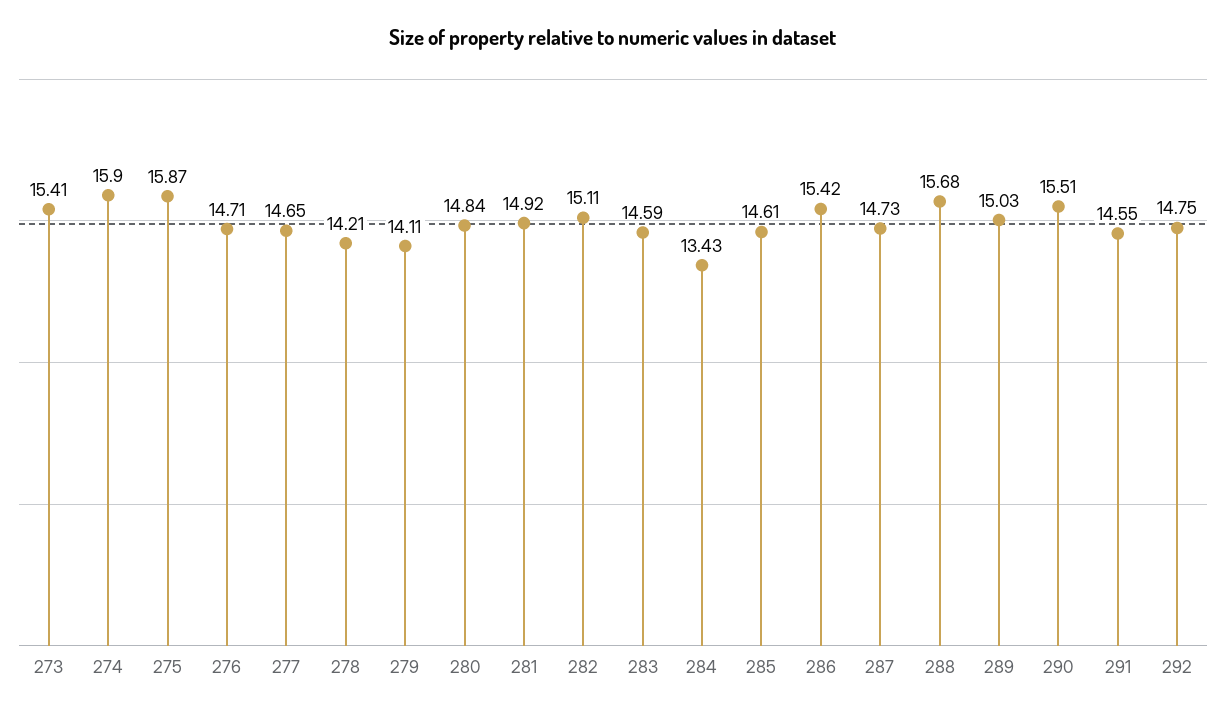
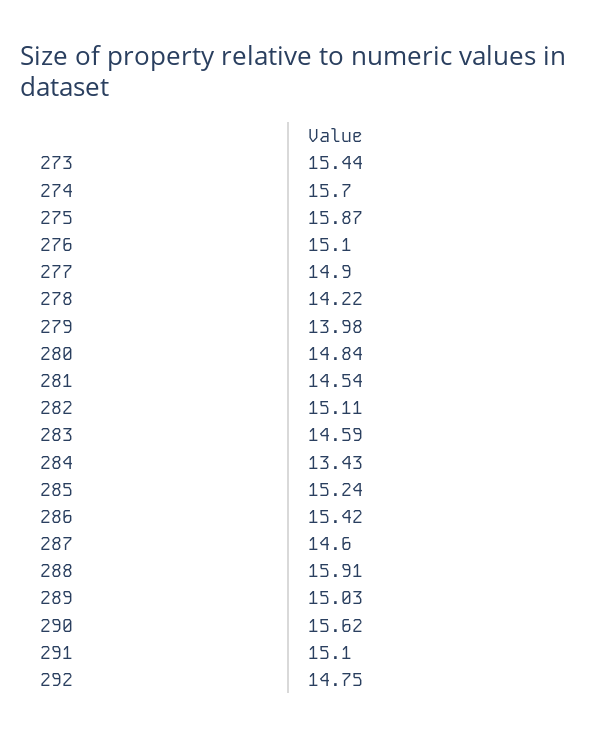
  {
-   "273": 15.41,
+   "273": 15.44,
-   "274": 15.9,
+   "274": 15.7,
    "275": 15.87,
-   "276": 14.71,
+   "276": 15.1,
-   "277": 14.65,
+   "277": 14.9,
-   "278": 14.21,
+   "278": 14.22,
-   "279": 14.11,
+   "279": 13.98,
    "280": 14.84,
-   "281": 14.92,
+   "281": 14.54,
    "282": 15.11,
    "283": 14.59,
    "284": 13.43,
-   "285": 14.61,
+   "285": 15.24,
    "286": 15.42,
-   "287": 14.73,
+   "287": 14.6,
-   "288": 15.68,
+   "288": 15.91,
    "289": 15.03,
-   "290": 15.51,
+   "290": 15.62,
-   "291": 14.55,
+   "291": 15.1,
    "292": 14.75
  }

